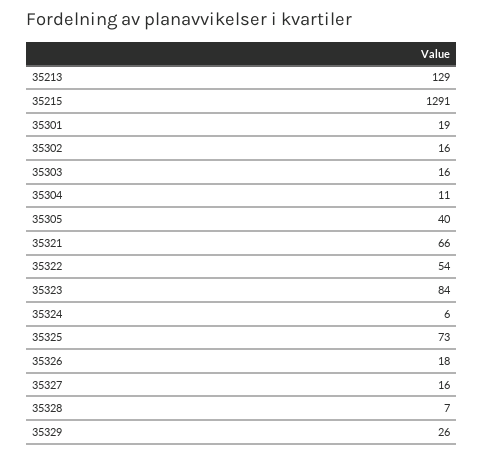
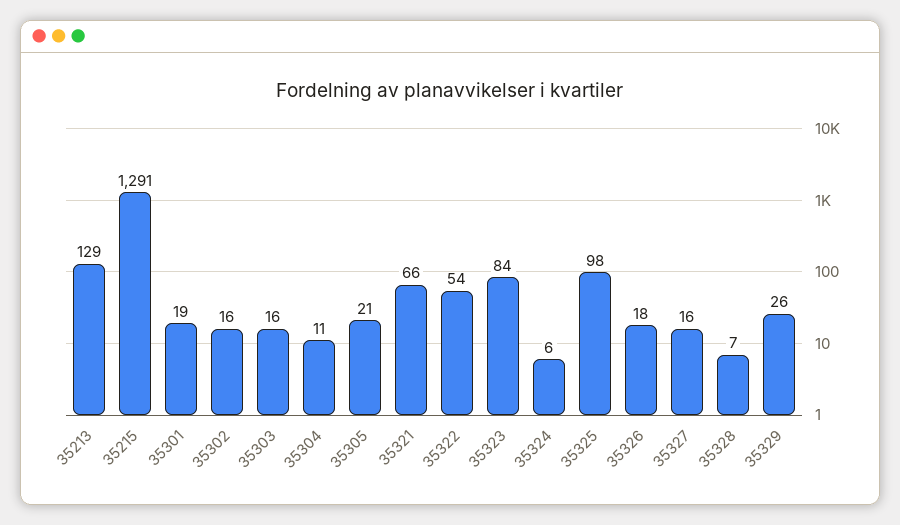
  {
    "35213": 129,
    "35215": 1291,
    "35301": 19,
    "35302": 16,
    "35303": 16,
    "35304": 11,
-   "35305": 40,
+   "35305": 21,
    "35321": 66,
    "35322": 54,
    "35323": 84,
    "35324": 6,
-   "35325": 73,
+   "35325": 98,
    "35326": 18,
    "35327": 16,
    "35328": 7,
    "35329": 26
  }

